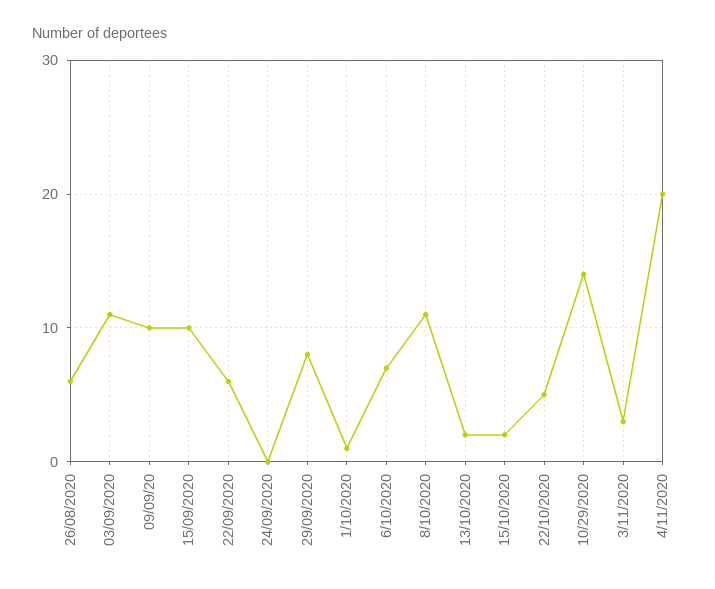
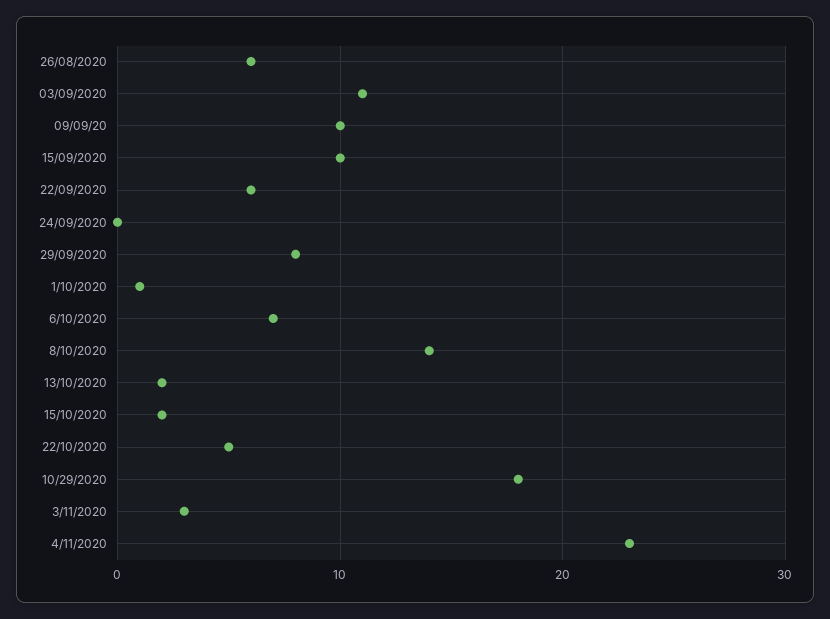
  {
    "26/08/2020": 6,
    "03/09/2020": 11,
    "09/09/20": 10,
    "15/09/2020": 10,
    "22/09/2020": 6,
    "24/09/2020": 0,
    "29/09/2020": 8,
    "1/10/2020": 1,
    "6/10/2020": 7,
-   "8/10/2020": 11,
+   "8/10/2020": 14,
    "13/10/2020": 2,
    "15/10/2020": 2,
    "22/10/2020": 5,
-   "10/29/2020": 14,
+   "10/29/2020": 18,
    "3/11/2020": 3,
-   "4/11/2020": 20
+   "4/11/2020": 23
  }

